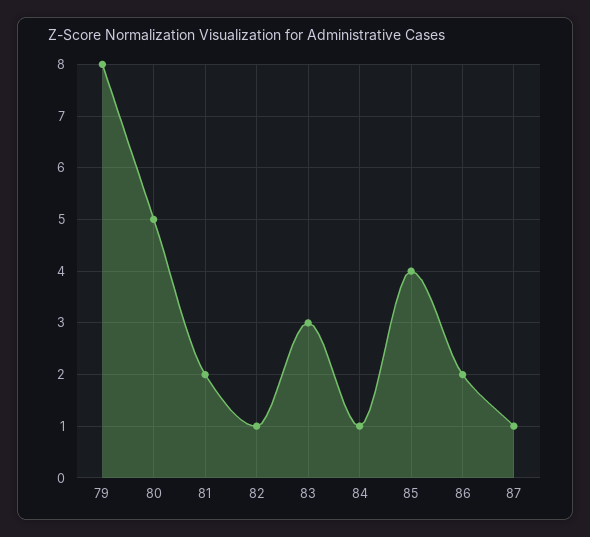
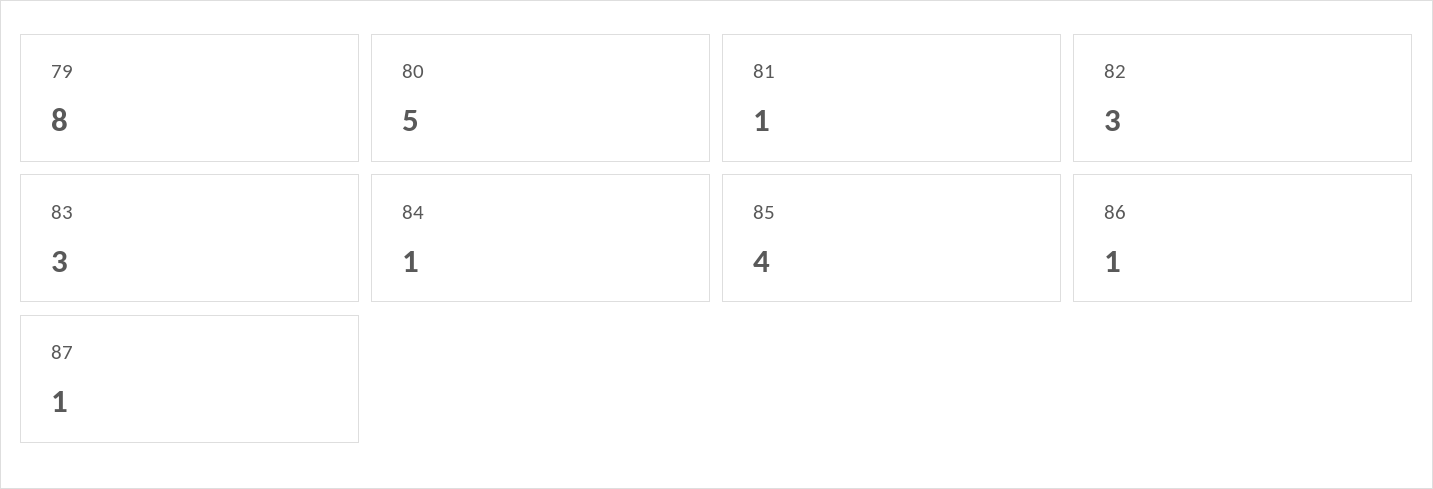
  {
    "79": 8,
    "80": 5,
-   "81": 2,
+   "81": 1,
-   "82": 1,
+   "82": 3,
    "83": 3,
    "84": 1,
    "85": 4,
-   "86": 2,
+   "86": 1,
    "87": 1
  }

